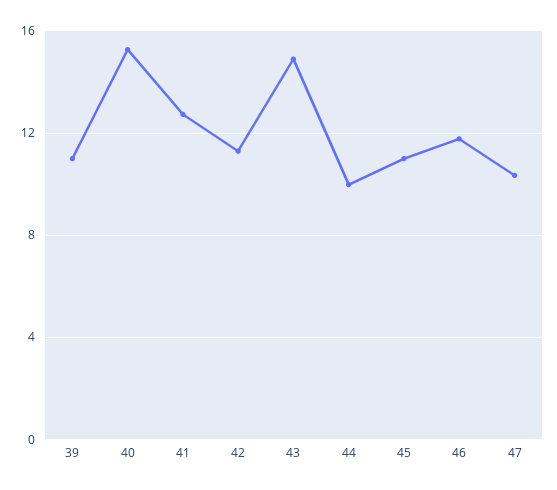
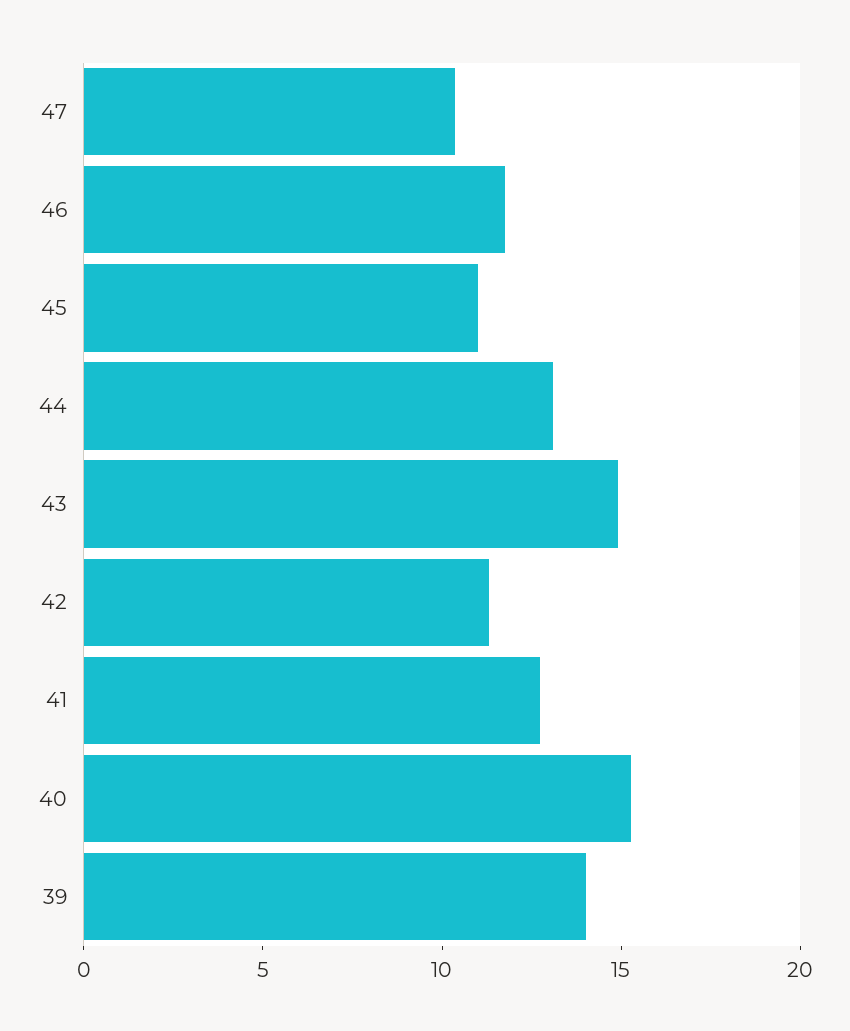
  {
-   "39": 11,
+   "39": 14,
    "40": 15.5,
    "41": 12.5,
    "42": 11.5,
    "43": 15,
-   "44": 10,
+   "44": 13,
    "45": 11,
    "46": 12,
    "47": 10.5
  }

